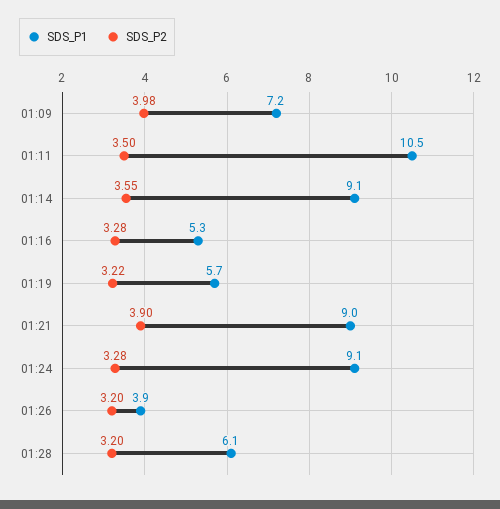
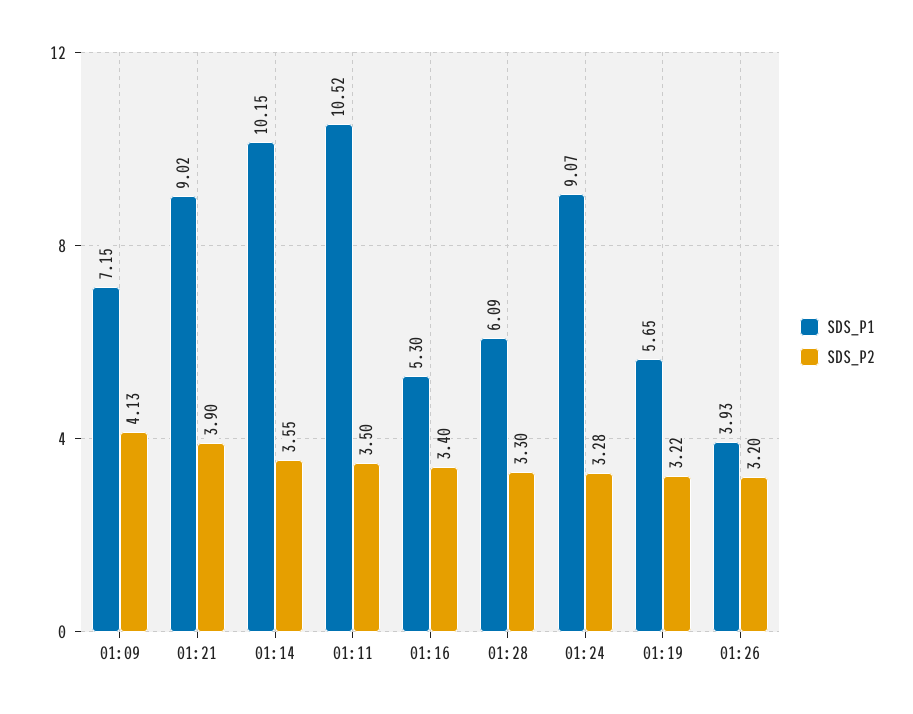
  {
    "SDS_P1": {
      "01:09": 7.15,
      "01:11": 10.52,
-     "01:14": 9.1,
+     "01:14": 10.15,
      "01:16": 5.3,
      "01:19": 5.65,
      "01:21": 9.02,
      "01:24": 9.07,
      "01:26": 3.93,
      "01:28": 6.09
    },
    "SDS_P2": {
-     "01:09": 3.98,
+     "01:09": 4.13,
      "01:11": 3.5,
      "01:14": 3.55,
-     "01:16": 3.28,
+     "01:16": 3.4,
      "01:19": 3.22,
      "01:21": 3.9,
      "01:24": 3.28,
      "01:26": 3.2,
-     "01:28": 3.2
+     "01:28": 3.3
    }
  }

